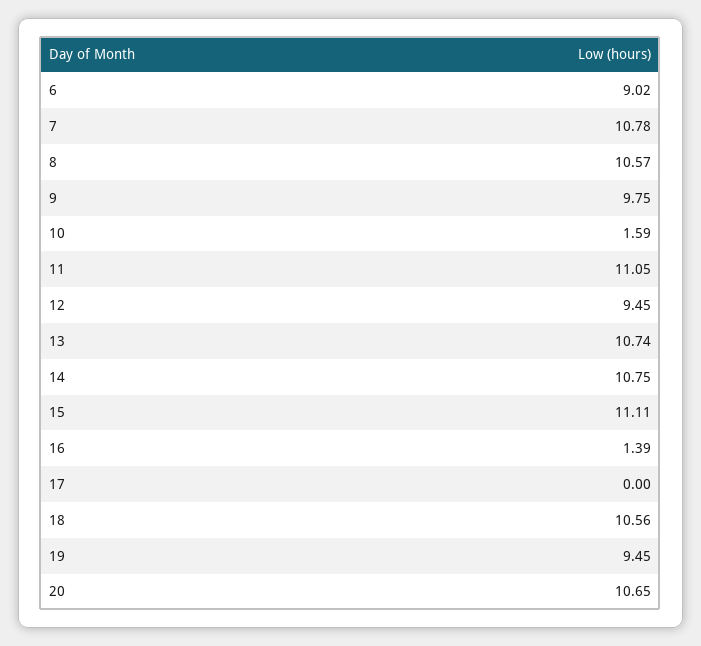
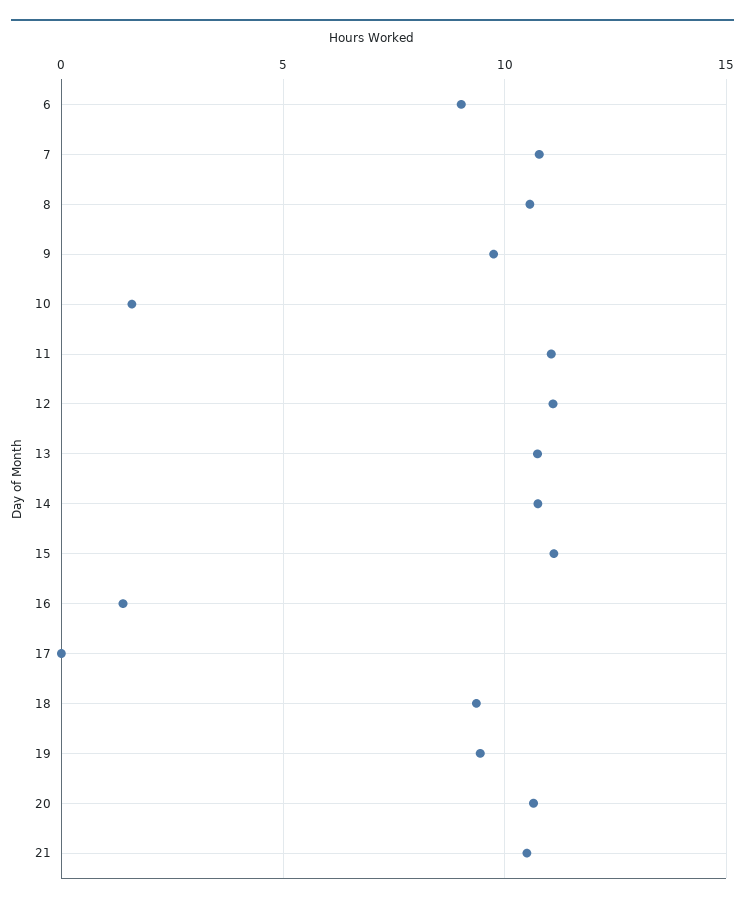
  {
    "6": 9.02,
    "7": 10.78,
    "8": 10.57,
    "9": 9.75,
    "10": 1.59,
    "11": 11.05,
-   "12": 9.45,
+   "12": 11,
    "13": 10.74,
    "14": 10.75,
    "15": 11.11,
    "16": 1.39,
    "17": 0,
-   "18": 10.56,
+   "18": 9.5,
    "19": 9.45,
-   "20": 10.65
+   "20": 10.65,
+   "21": 10.5
  }

